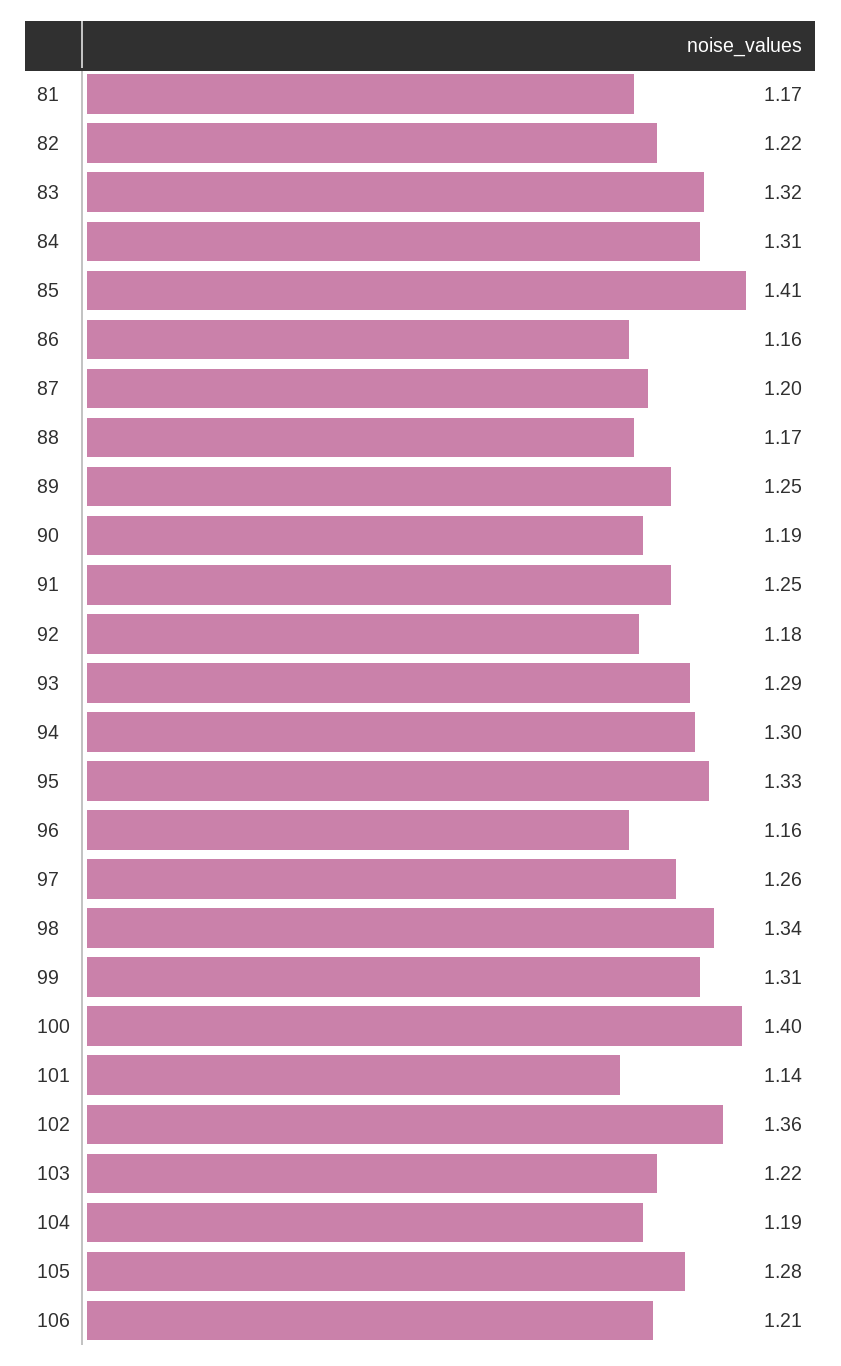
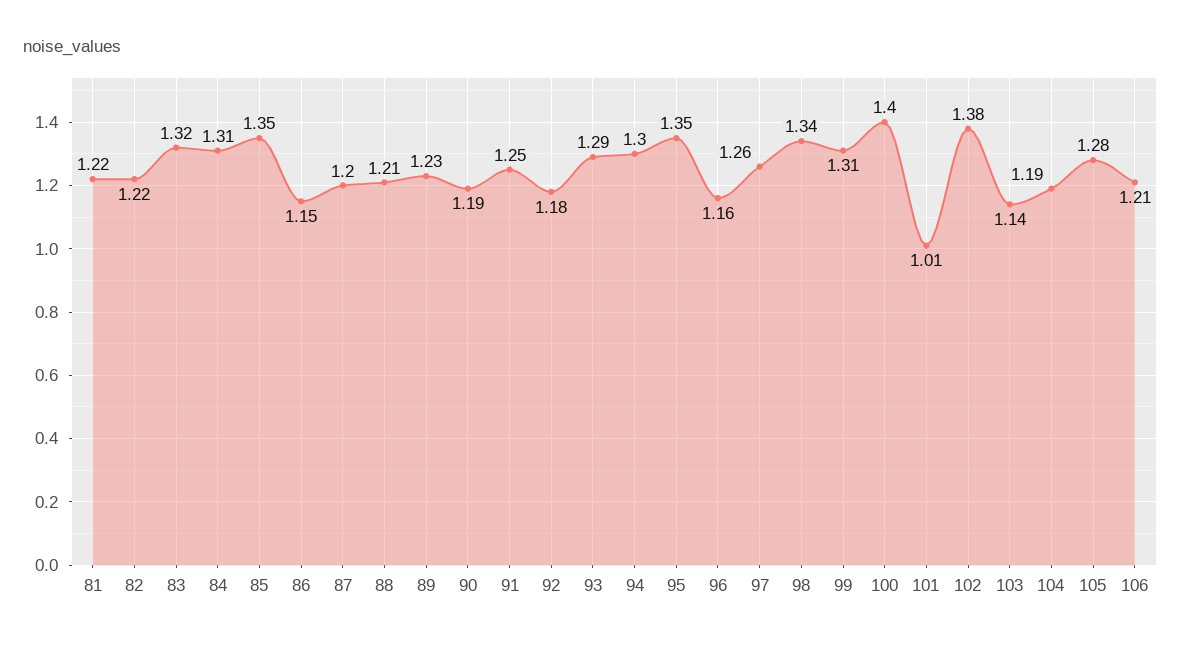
  {
-   "81": 1.17,
+   "81": 1.22,
    "82": 1.22,
    "83": 1.32,
    "84": 1.31,
-   "85": 1.41,
+   "85": 1.35,
-   "86": 1.16,
+   "86": 1.15,
    "87": 1.2,
-   "88": 1.17,
+   "88": 1.21,
-   "89": 1.25,
+   "89": 1.23,
    "90": 1.19,
    "91": 1.25,
    "92": 1.18,
    "93": 1.29,
    "94": 1.3,
-   "95": 1.33,
+   "95": 1.35,
    "96": 1.16,
    "97": 1.26,
    "98": 1.34,
    "99": 1.31,
    "100": 1.4,
-   "101": 1.14,
+   "101": 1.01,
-   "102": 1.36,
+   "102": 1.38,
-   "103": 1.22,
+   "103": 1.14,
    "104": 1.19,
    "105": 1.28,
    "106": 1.21
  }

